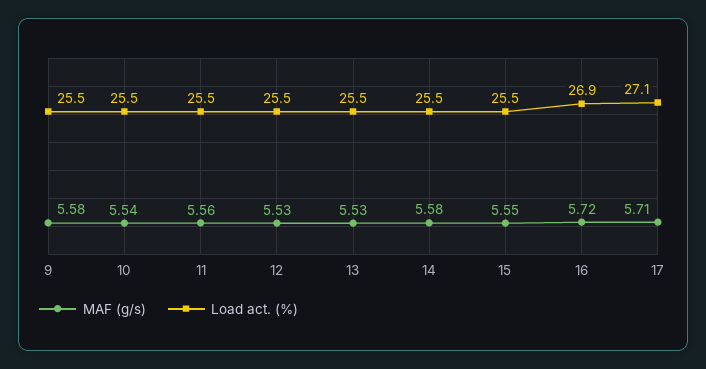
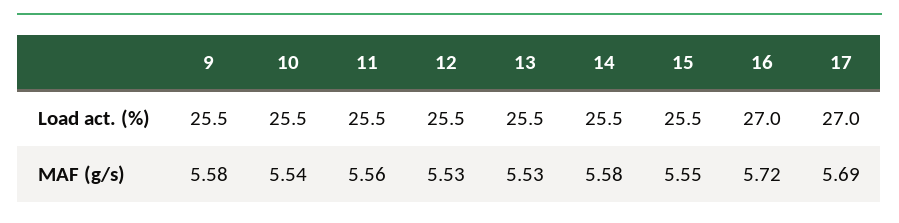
  {
    "MAF (g/s)": {
      "9": 5.58,
      "10": 5.54,
      "11": 5.56,
      "12": 5.53,
      "13": 5.53,
      "14": 5.58,
      "15": 5.55,
      "16": 5.72,
-     "17": 5.71
+     "17": 5.69
    },
    "Load act. (%)": {
      "9": 25.5,
      "10": 25.5,
      "11": 25.5,
      "12": 25.5,
      "13": 25.5,
      "14": 25.5,
      "15": 25.5,
-     "16": 26.9,
+     "16": 27,
-     "17": 27.1
+     "17": 27
    }
  }

